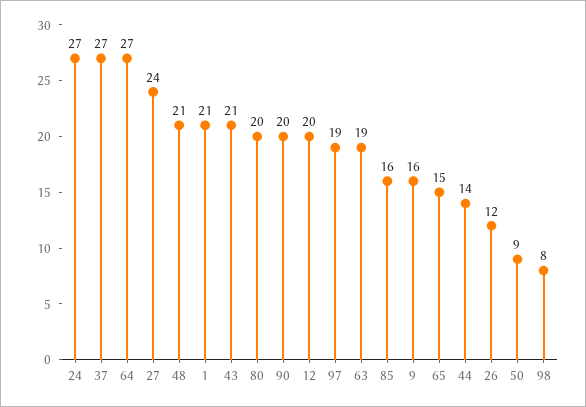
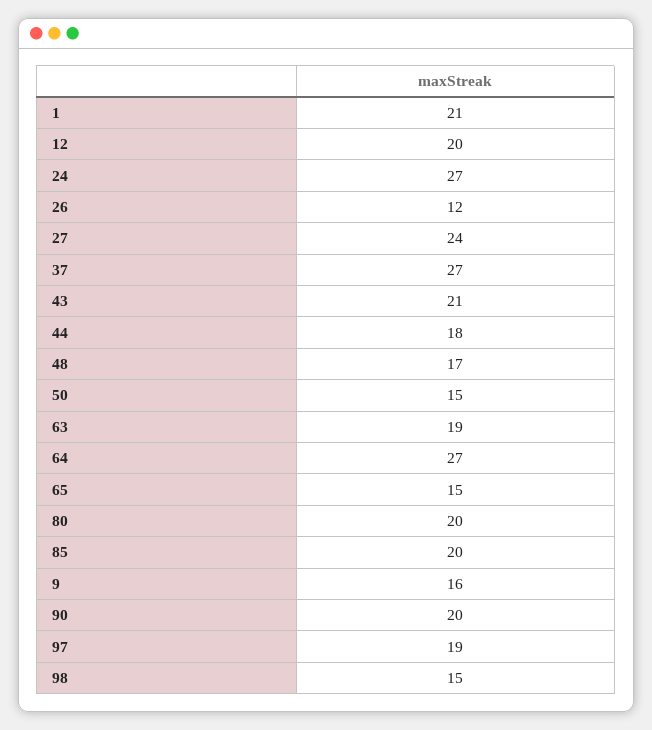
  {
    "24": 27,
    "37": 27,
    "64": 27,
    "27": 24,
-   "48": 21,
+   "48": 17,
    "1": 21,
    "43": 21,
    "80": 20,
    "90": 20,
    "12": 20,
    "97": 19,
    "63": 19,
-   "85": 16,
+   "85": 20,
    "9": 16,
    "65": 15,
-   "44": 14,
+   "44": 18,
    "26": 12,
-   "50": 9,
+   "50": 15,
-   "98": 8
+   "98": 15
  }

